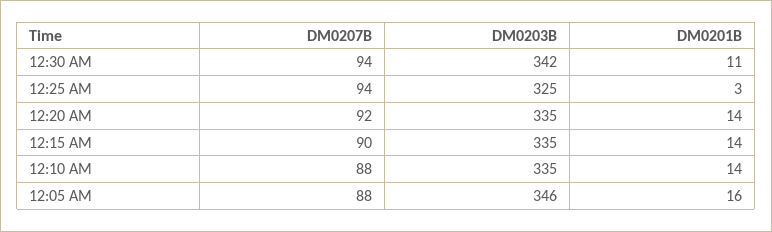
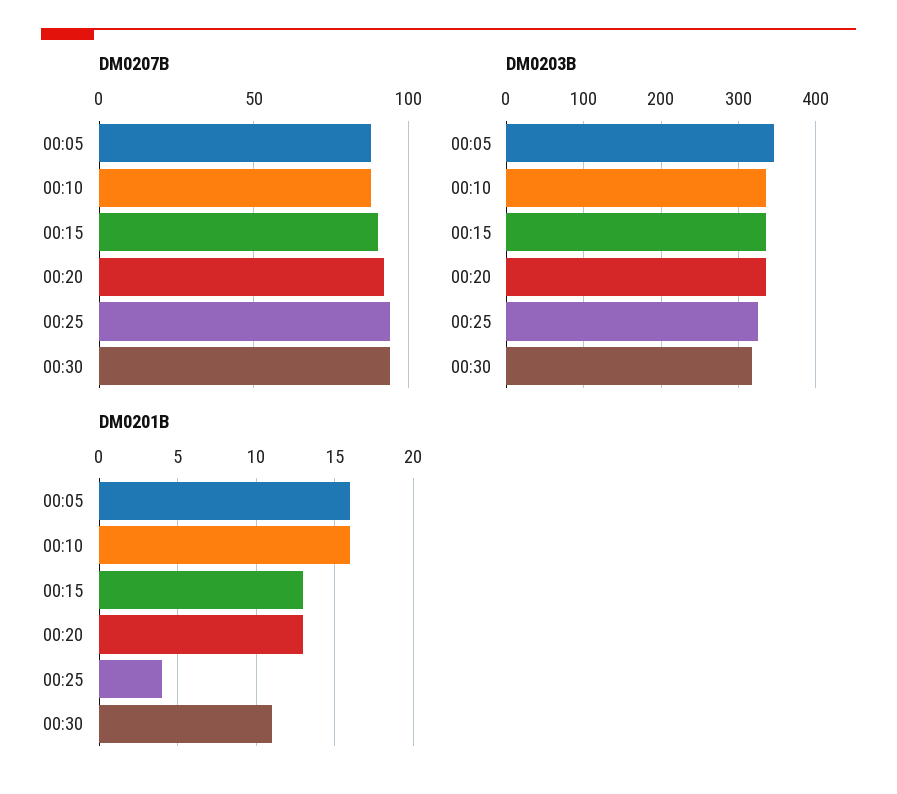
  {
    "DM0207B": {
      "12:30 AM": 94,
      "12:25 AM": 94,
      "12:20 AM": 92,
      "12:15 AM": 90,
      "12:10 AM": 88,
      "12:05 AM": 88
    },
    "DM0203B": {
-     "12:30 AM": 342,
+     "12:30 AM": 320,
      "12:25 AM": 325,
      "12:20 AM": 335,
      "12:15 AM": 335,
      "12:10 AM": 335,
      "12:05 AM": 346
    },
    "DM0201B": {
      "12:30 AM": 11,
-     "12:25 AM": 3,
+     "12:25 AM": 4,
-     "12:20 AM": 14,
+     "12:20 AM": 13,
-     "12:15 AM": 14,
+     "12:15 AM": 13,
-     "12:10 AM": 14,
+     "12:10 AM": 16,
      "12:05 AM": 16
    }
  }

